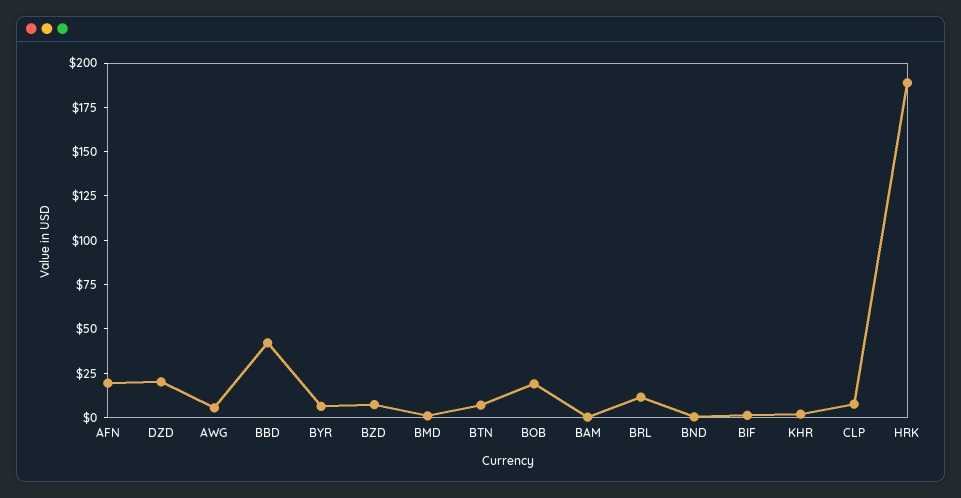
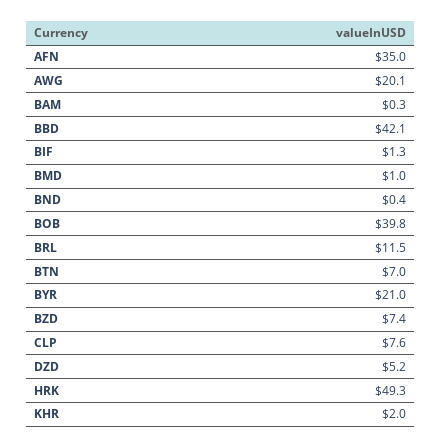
  {
-   "AFN": 20,
+   "AFN": 35,
-   "DZD": 20,
+   "DZD": 5.2,
-   "AWG": 5,
+   "AWG": 20.1,
    "BBD": 42.1,
-   "BYR": 5,
+   "BYR": 21,
    "BZD": 7.4,
    "BMD": 1,
    "BTN": 7,
-   "BOB": 20,
+   "BOB": 39.8,
    "BAM": 0.3,
    "BRL": 11.5,
    "BND": 0.4,
    "BIF": 1.3,
    "KHR": 2,
    "CLP": 7.6,
-   "HRK": 190
+   "HRK": 49.3
  }

